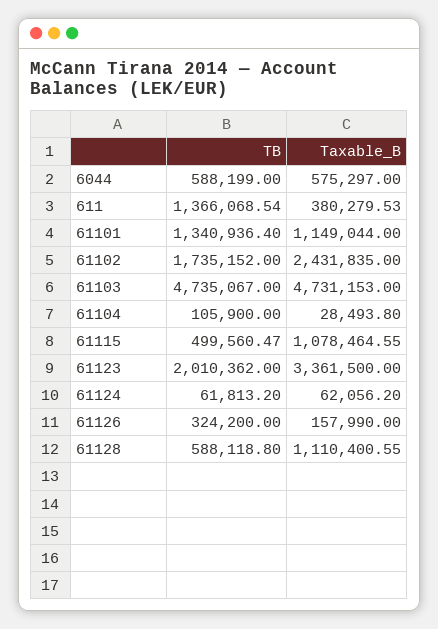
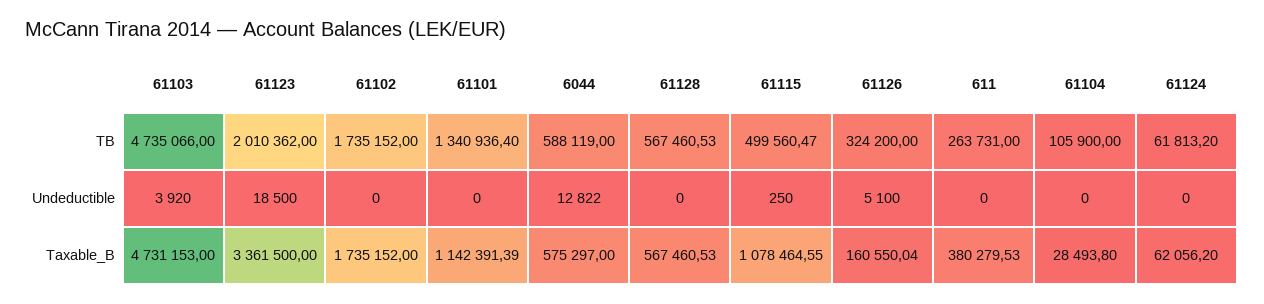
  {
    "TB": {
-     "6044": 588199,
+     "6044": 588119,
-     "611": 1366068.54,
+     "611": 263731,
      "61101": 1340936.4,
      "61102": 1735152,
-     "61103": 4735067,
+     "61103": 4735066,
      "61104": 105900,
      "61115": 499560.47,
      "61123": 2010362,
      "61124": 61813.2,
      "61126": 324200,
-     "61128": 588118.8
+     "61128": 567460.53
    },
    "Taxable_B": {
      "6044": 575297,
      "611": 380279.53,
-     "61101": 1149044,
+     "61101": 1142391.39,
-     "61102": 2431835,
+     "61102": 1735152,
      "61103": 4731153,
      "61104": 28493.8,
      "61115": 1078464.55,
      "61123": 3361500,
      "61124": 62056.2,
-     "61126": 157990,
+     "61126": 160550.04,
-     "61128": 1110400.55
+     "61128": 567460.53
-   }
+   },
+   "Undeductible": {
+     "61103": 3920,
+     "61123": 18500,
+     "61102": 0,
+     "61101": 0,
+     "6044": 12822,
+     "61128": 0,
+     "61115": 250,
+     "61126": 5100,
+     "611": 0,
+     "61104": 0,
+     "61124": 0
+   }
  }

